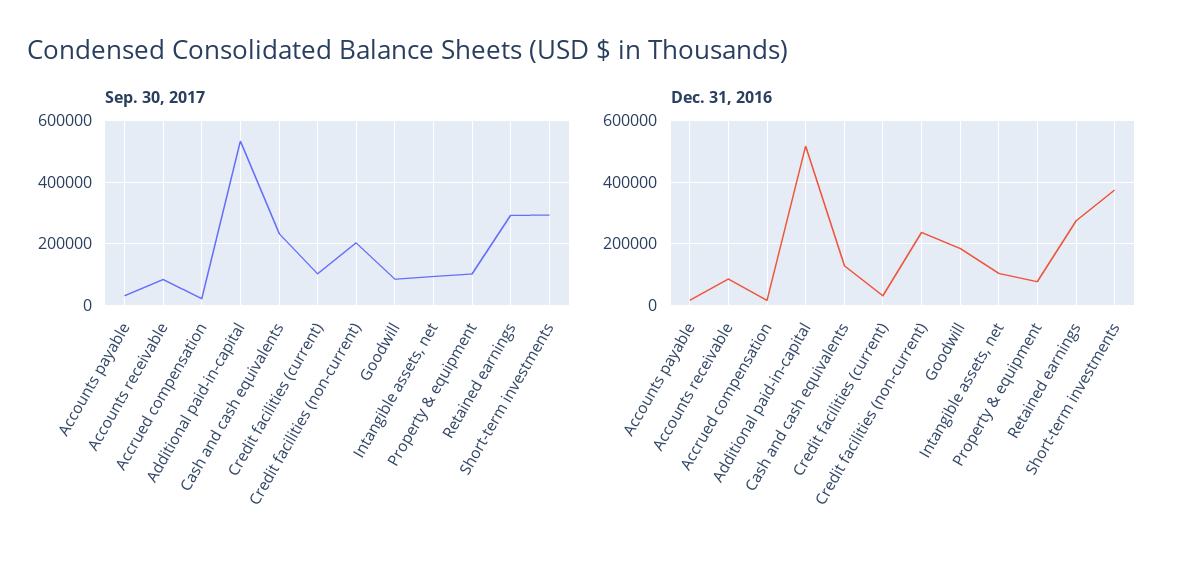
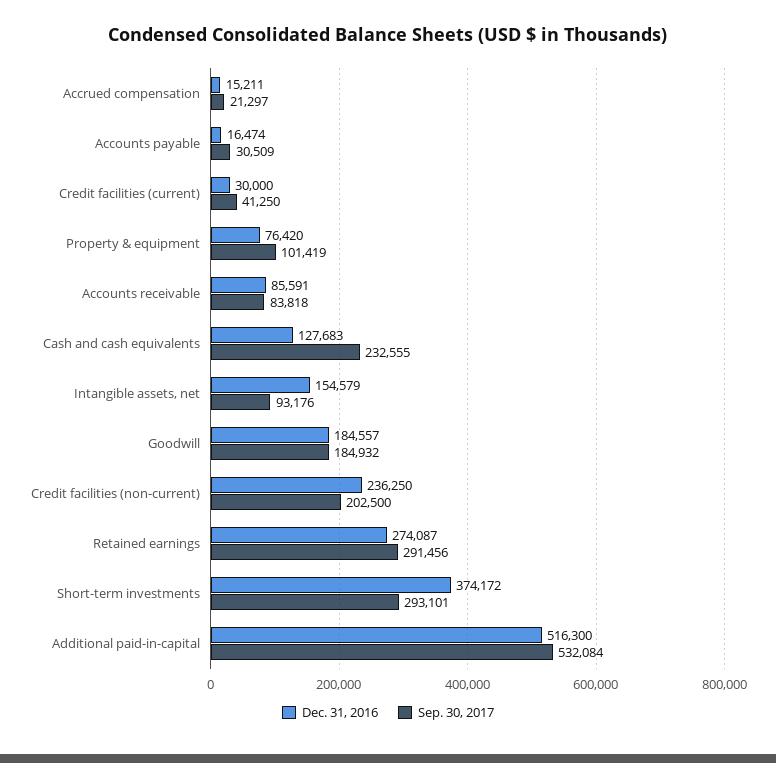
  {
    "Sep. 30, 2017": {
      "Accounts payable": 30509,
      "Accounts receivable": 83818,
      "Accrued compensation": 21297,
      "Additional paid-in-capital": 532084,
      "Cash and cash equivalents": 232555,
-     "Credit facilities (current)": 100000,
+     "Credit facilities (current)": 41250,
      "Credit facilities (non-current)": 202500,
-     "Goodwill": 80000,
+     "Goodwill": 184932,
      "Intangible assets, net": 93176,
      "Property & equipment": 101419,
      "Retained earnings": 291456,
      "Short-term investments": 293101
    },
    "Dec. 31, 2016": {
      "Accounts payable": 16474,
      "Accounts receivable": 85591,
      "Accrued compensation": 15211,
      "Additional paid-in-capital": 516300,
      "Cash and cash equivalents": 127683,
      "Credit facilities (current)": 30000,
      "Credit facilities (non-current)": 236250,
      "Goodwill": 184557,
-     "Intangible assets, net": 100000,
+     "Intangible assets, net": 154579,
      "Property & equipment": 76420,
      "Retained earnings": 274087,
      "Short-term investments": 374172
    }
  }

